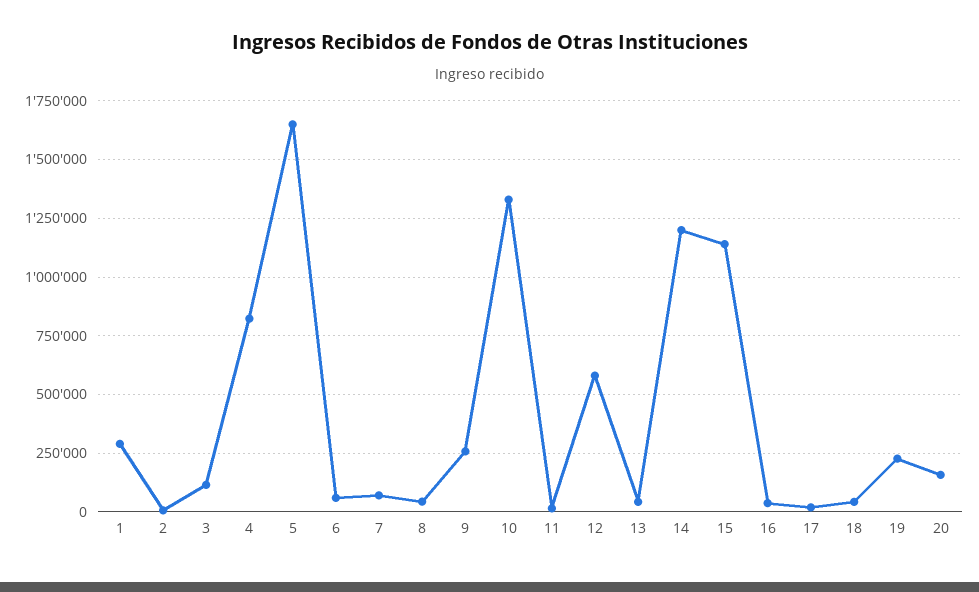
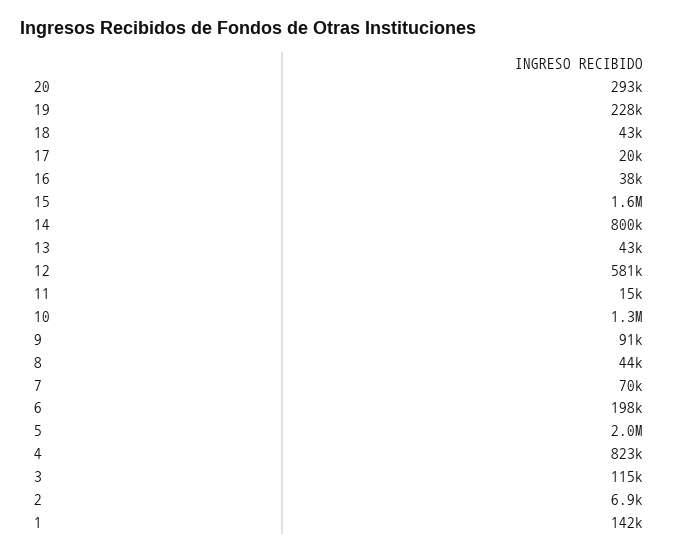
  {
-   "1": 300000,
+   "1": 142000,
    "2": 6900,
    "3": 115000,
    "4": 823000,
-   "5": 1650000,
+   "5": 2000000,
-   "6": 50000,
+   "6": 198000,
    "7": 70000,
    "8": 44000,
-   "9": 250000,
+   "9": 91000,
    "10": 1300000,
    "11": 15000,
    "12": 581000,
    "13": 43000,
-   "14": 1200000,
+   "14": 800000,
-   "15": 1150000,
+   "15": 1600000,
    "16": 38000,
    "17": 20000,
    "18": 43000,
    "19": 228000,
-   "20": 150000
+   "20": 293000
  }

